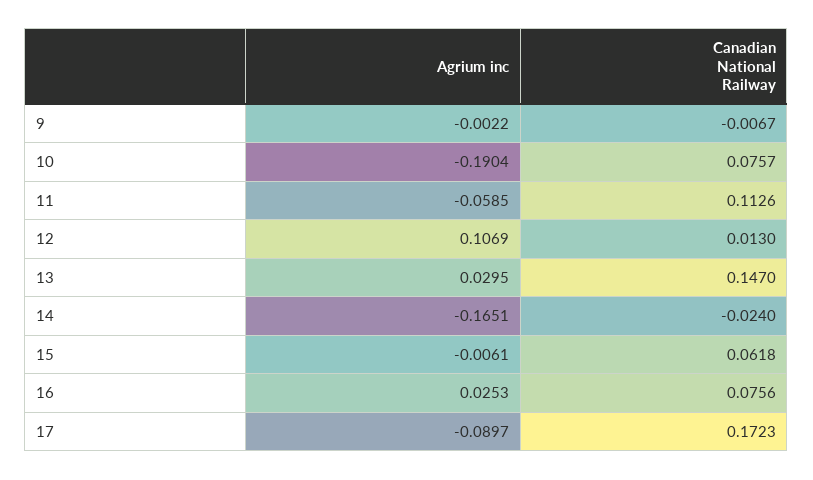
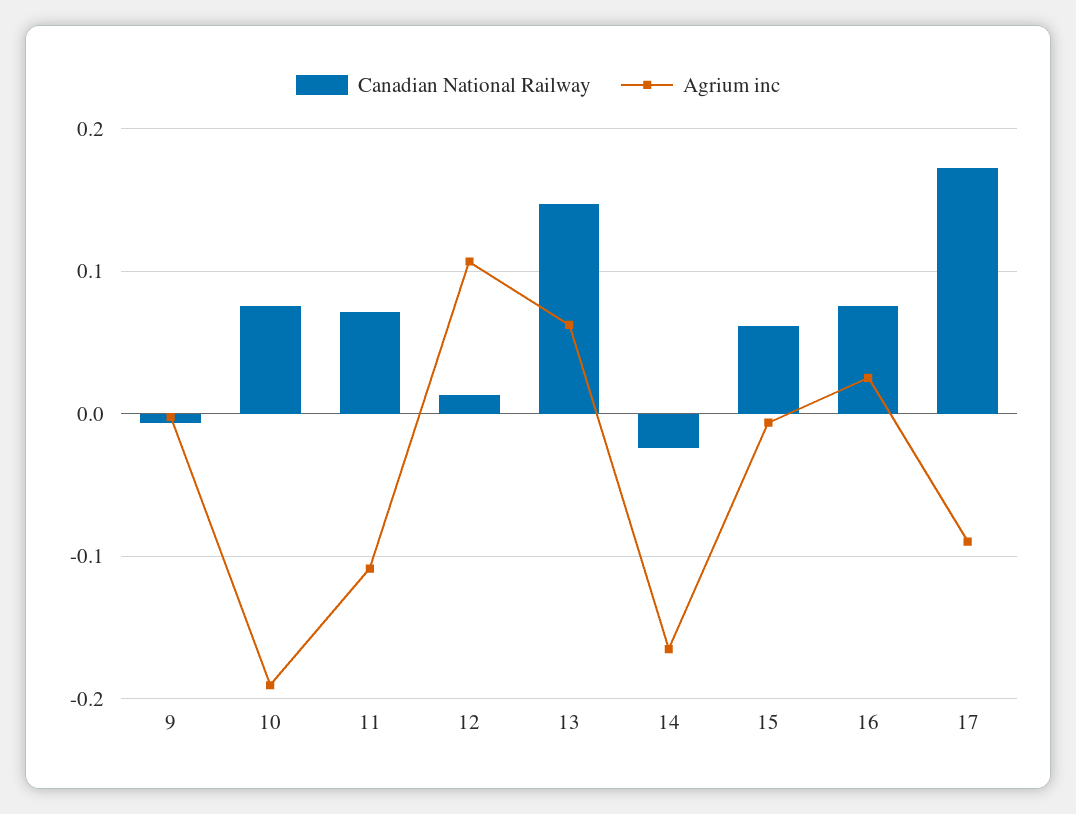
  {
    "Agrium inc": {
      "9": -0.0022,
      "10": -0.1904,
-     "11": -0.0585,
+     "11": -0.11,
      "12": 0.1069,
-     "13": 0.0295,
+     "13": 0.06,
      "14": -0.1651,
      "15": -0.0061,
      "16": 0.0253,
      "17": -0.0897
    },
    "Canadian National Railway": {
      "9": -0.0067,
      "10": 0.0757,
-     "11": 0.1126,
+     "11": 0.07,
      "12": 0.013,
      "13": 0.147,
      "14": -0.024,
      "15": 0.0618,
      "16": 0.0756,
      "17": 0.1723
    }
  }

